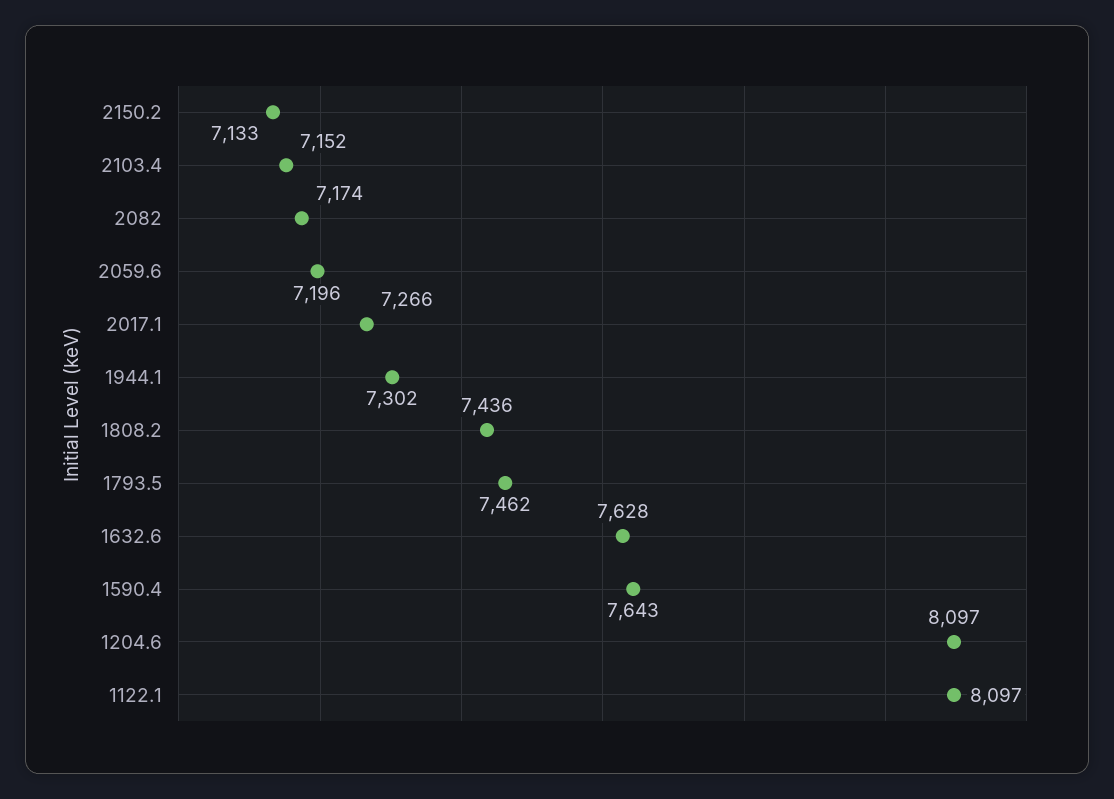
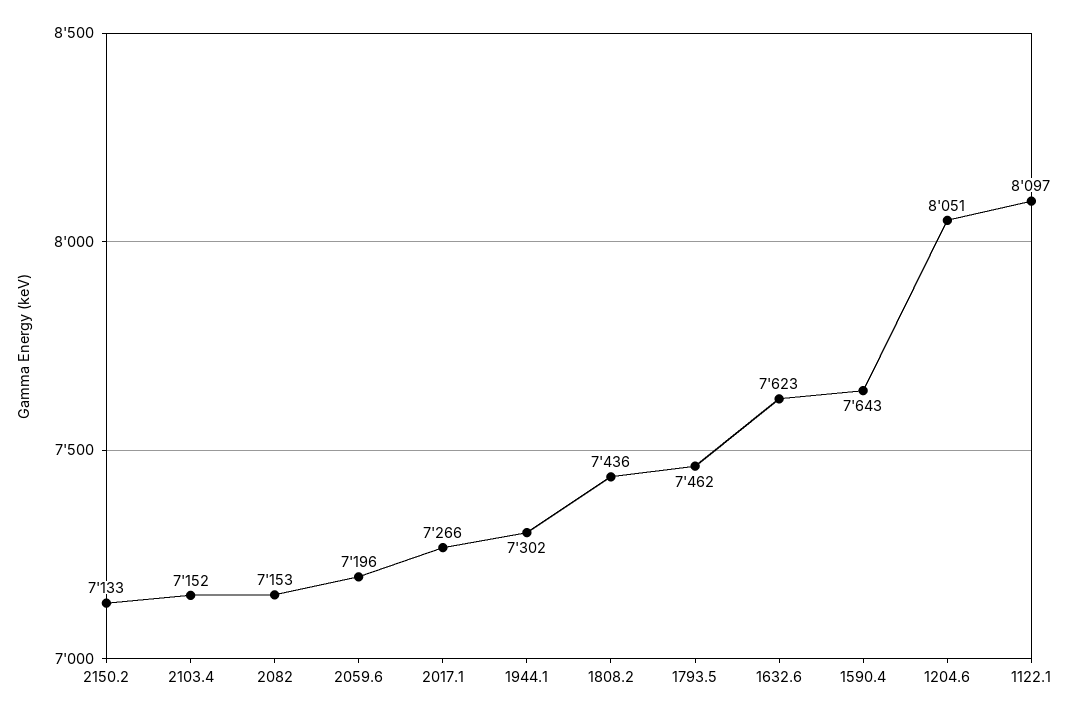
  {
    "2150.2": 7133,
    "2103.4": 7152,
-   "2082": 7174,
+   "2082": 7153,
    "2059.6": 7196,
    "2017.1": 7266,
    "1944.1": 7302,
    "1808.2": 7436,
    "1793.5": 7462,
-   "1632.6": 7628,
+   "1632.6": 7623,
    "1590.4": 7643,
-   "1204.6": 8097,
+   "1204.6": 8051,
    "1122.1": 8097
  }

